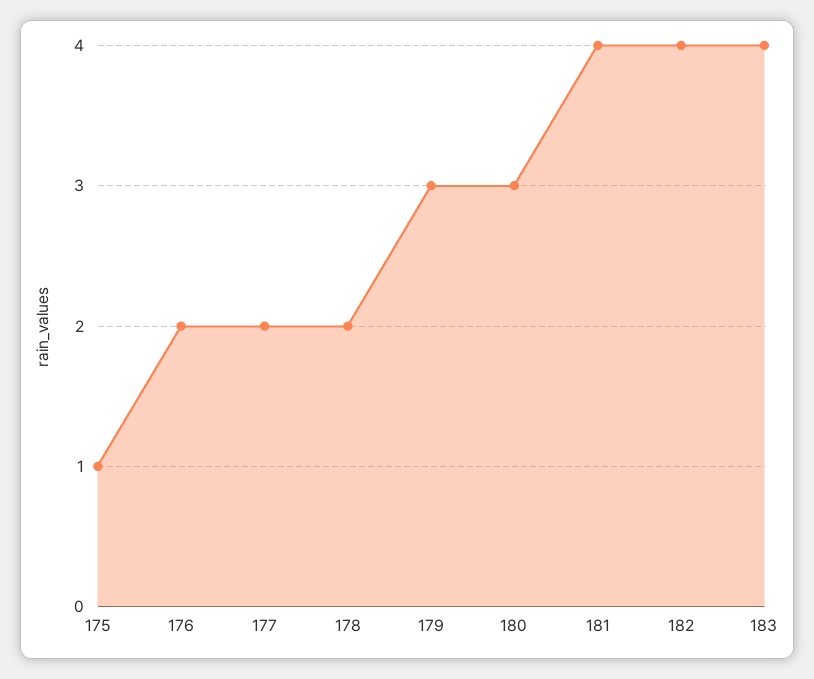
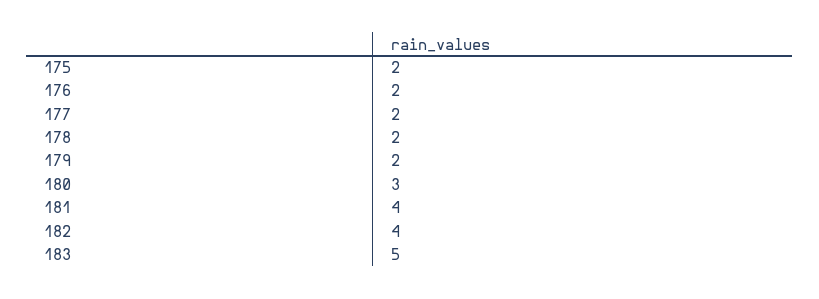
  {
-   "175": 1,
+   "175": 2,
    "176": 2,
    "177": 2,
    "178": 2,
-   "179": 3,
+   "179": 2,
    "180": 3,
    "181": 4,
    "182": 4,
-   "183": 4
+   "183": 5
  }

